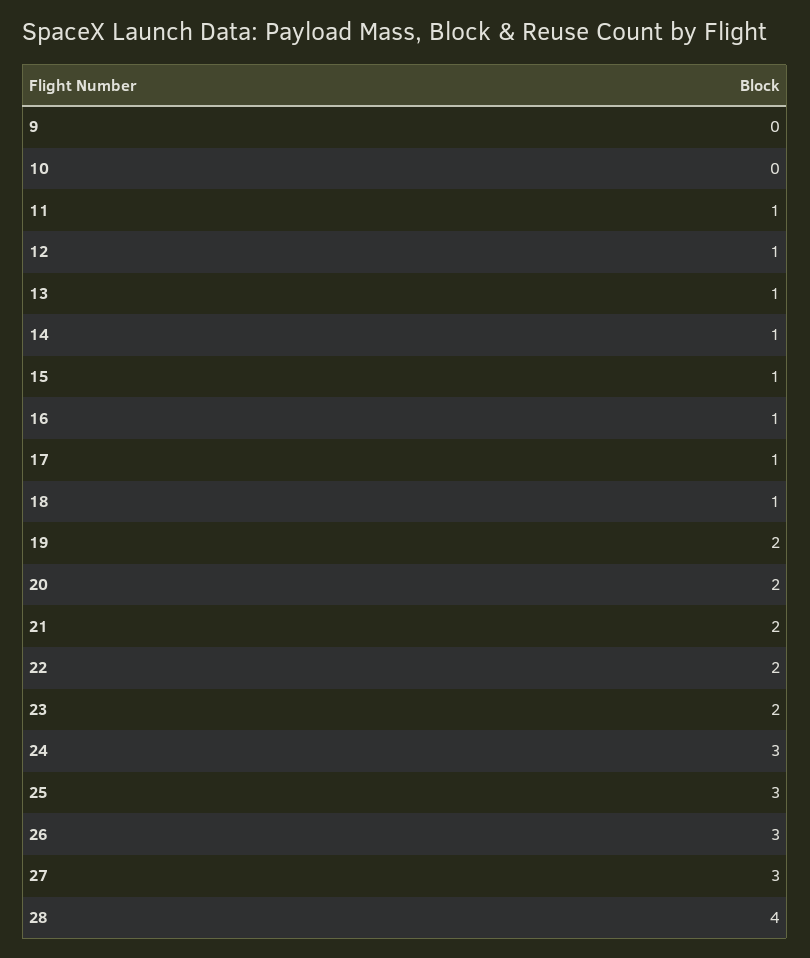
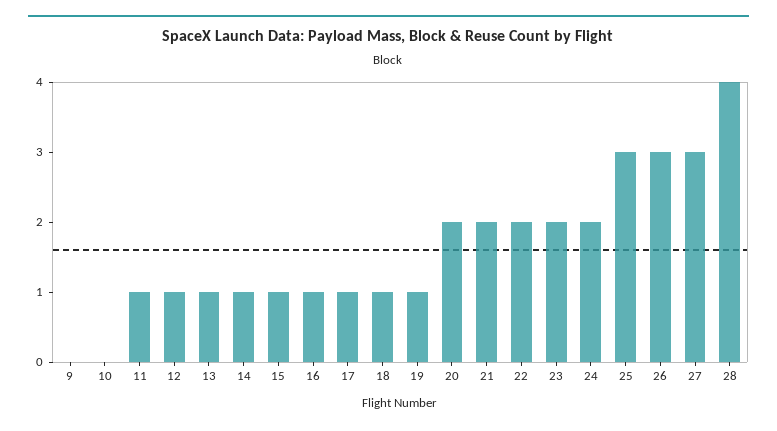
  {
    "9": 0,
    "10": 0,
    "11": 1,
    "12": 1,
    "13": 1,
    "14": 1,
    "15": 1,
    "16": 1,
    "17": 1,
    "18": 1,
-   "19": 2,
+   "19": 1,
    "20": 2,
    "21": 2,
    "22": 2,
    "23": 2,
-   "24": 3,
+   "24": 2,
    "25": 3,
    "26": 3,
    "27": 3,
    "28": 4
  }

